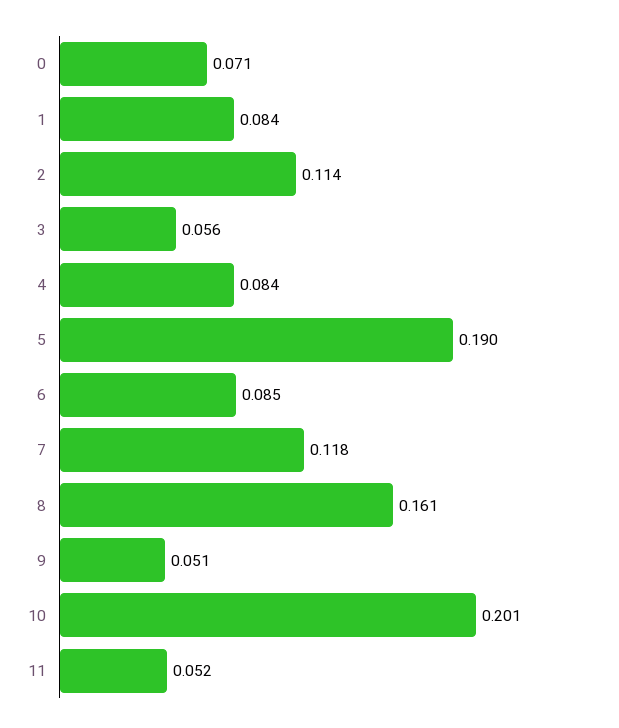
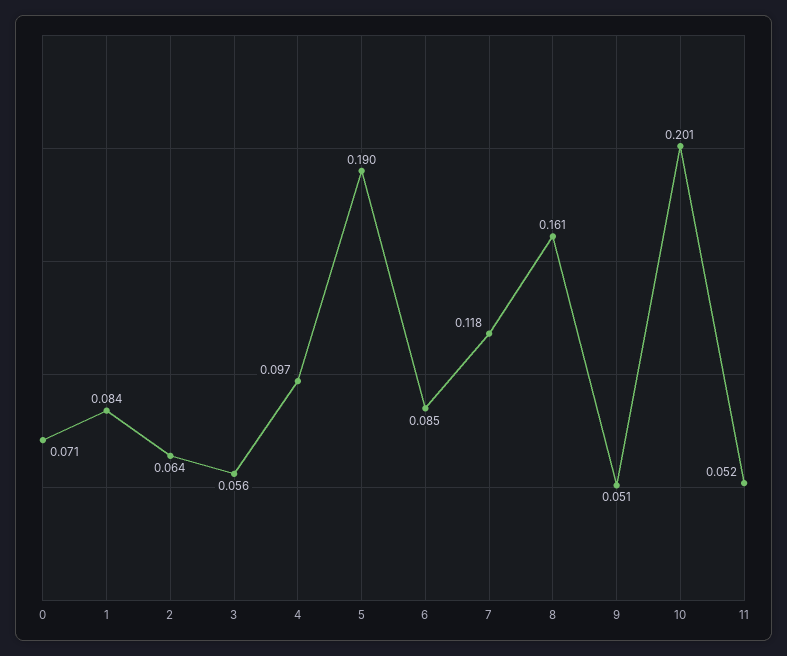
  {
    "0": 0.071,
    "1": 0.084,
-   "2": 0.114,
+   "2": 0.064,
    "3": 0.056,
-   "4": 0.084,
+   "4": 0.097,
    "5": 0.19,
    "6": 0.085,
    "7": 0.118,
    "8": 0.161,
    "9": 0.051,
    "10": 0.201,
    "11": 0.052
  }

